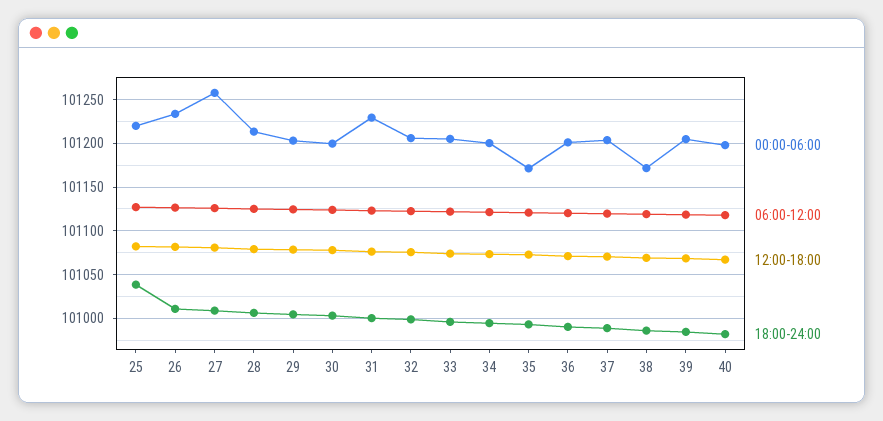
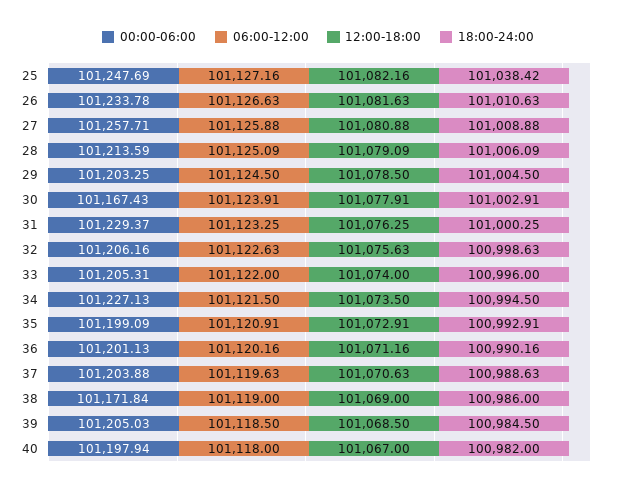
  {
    "00:00-06:00": {
-     "25": 101220,
+     "25": 101247.69,
      "26": 101233.78,
      "27": 101257.71,
      "28": 101213.59,
      "29": 101203.25,
-     "30": 101200,
+     "30": 101167.43,
      "31": 101229.37,
      "32": 101206.16,
      "33": 101205.31,
-     "34": 101200,
+     "34": 101227.13,
-     "35": 101170,
+     "35": 101199.09,
      "36": 101201.13,
      "37": 101203.88,
      "38": 101171.84,
      "39": 101205.03,
      "40": 101197.94
    },
    "06:00-12:00": {
      "25": 101127.16,
      "26": 101126.63,
      "27": 101125.88,
      "28": 101125.09,
      "29": 101124.5,
      "30": 101123.91,
      "31": 101123.25,
      "32": 101122.63,
      "33": 101122,
      "34": 101121.5,
      "35": 101120.91,
      "36": 101120.16,
      "37": 101119.63,
      "38": 101119,
      "39": 101118.5,
      "40": 101118
    },
    "12:00-18:00": {
      "25": 101082.16,
      "26": 101081.63,
      "27": 101080.88,
      "28": 101079.09,
      "29": 101078.5,
      "30": 101077.91,
      "31": 101076.25,
      "32": 101075.63,
      "33": 101074,
      "34": 101073.5,
      "35": 101072.91,
      "36": 101071.16,
      "37": 101070.63,
      "38": 101069,
      "39": 101068.5,
      "40": 101067
    },
    "18:00-24:00": {
      "25": 101038.42,
      "26": 101010.63,
      "27": 101008.88,
      "28": 101006.09,
      "29": 101004.5,
      "30": 101002.91,
      "31": 101000.25,
      "32": 100998.63,
      "33": 100996,
      "34": 100994.5,
      "35": 100992.91,
      "36": 100990.16,
      "37": 100988.63,
      "38": 100986,
      "39": 100984.5,
      "40": 100982
    }
  }

